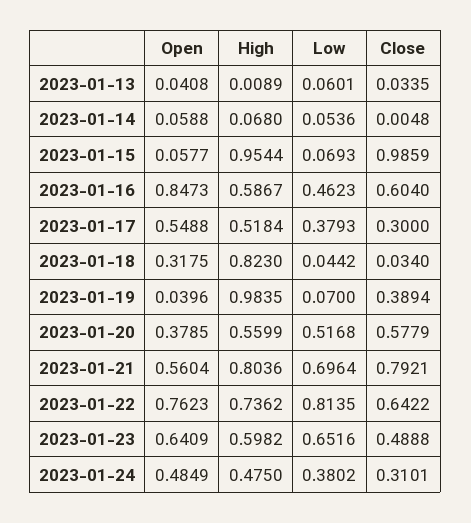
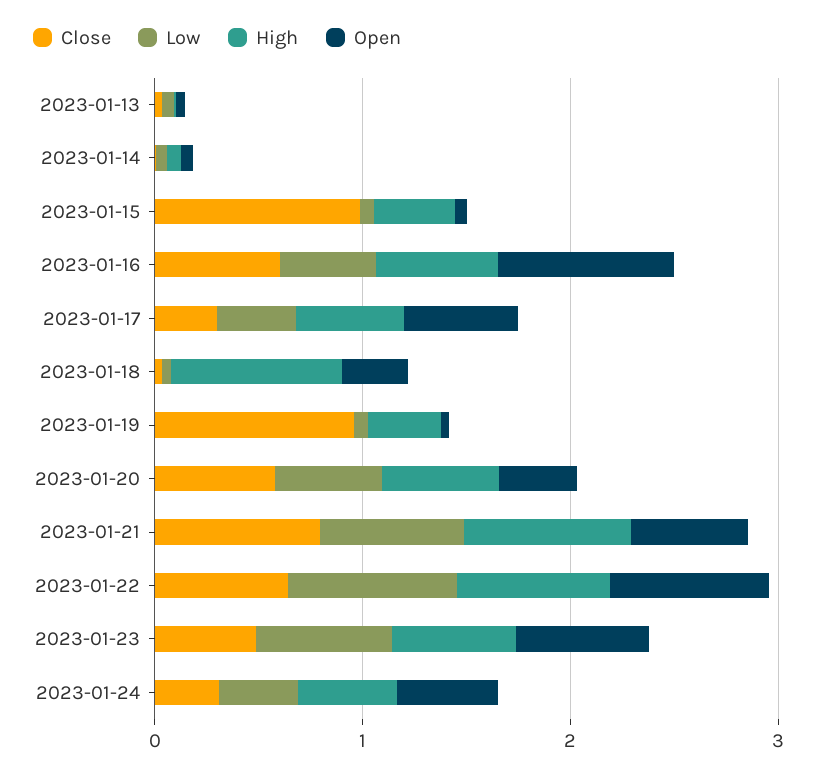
  {
    "Open": {
      "2023-01-13": 0.0408,
      "2023-01-14": 0.0588,
      "2023-01-15": 0.0577,
      "2023-01-16": 0.8473,
      "2023-01-17": 0.5488,
      "2023-01-18": 0.3175,
      "2023-01-19": 0.0396,
      "2023-01-20": 0.3785,
      "2023-01-21": 0.5604,
      "2023-01-22": 0.7623,
      "2023-01-23": 0.6409,
      "2023-01-24": 0.4849
    },
    "High": {
      "2023-01-13": 0.0089,
      "2023-01-14": 0.068,
-     "2023-01-15": 0.9544,
+     "2023-01-15": 0.4,
      "2023-01-16": 0.5867,
      "2023-01-17": 0.5184,
      "2023-01-18": 0.823,
-     "2023-01-19": 0.9835,
+     "2023-01-19": 0.4,
      "2023-01-20": 0.5599,
      "2023-01-21": 0.8036,
      "2023-01-22": 0.7362,
      "2023-01-23": 0.5982,
      "2023-01-24": 0.475
    },
    "Low": {
      "2023-01-13": 0.0601,
      "2023-01-14": 0.0536,
      "2023-01-15": 0.0693,
      "2023-01-16": 0.4623,
      "2023-01-17": 0.3793,
      "2023-01-18": 0.0442,
      "2023-01-19": 0.07,
      "2023-01-20": 0.5168,
      "2023-01-21": 0.6964,
      "2023-01-22": 0.8135,
      "2023-01-23": 0.6516,
      "2023-01-24": 0.3802
    },
    "Close": {
      "2023-01-13": 0.0335,
      "2023-01-14": 0.0048,
      "2023-01-15": 0.9859,
      "2023-01-16": 0.604,
      "2023-01-17": 0.3,
      "2023-01-18": 0.034,
-     "2023-01-19": 0.3894,
+     "2023-01-19": 1,
      "2023-01-20": 0.5779,
      "2023-01-21": 0.7921,
      "2023-01-22": 0.6422,
      "2023-01-23": 0.4888,
      "2023-01-24": 0.3101
    }
  }

